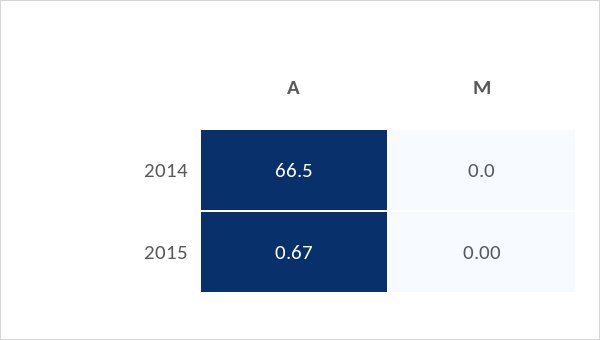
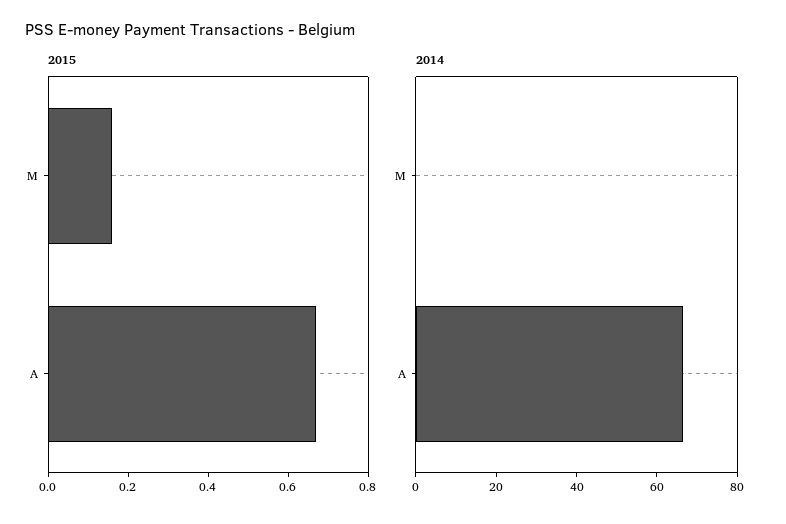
  {
    "2014": {
      "A": 66.5,
      "M": 0
    },
    "2015": {
      "A": 0.67,
-     "M": 0
+     "M": 0.15
    }
  }

